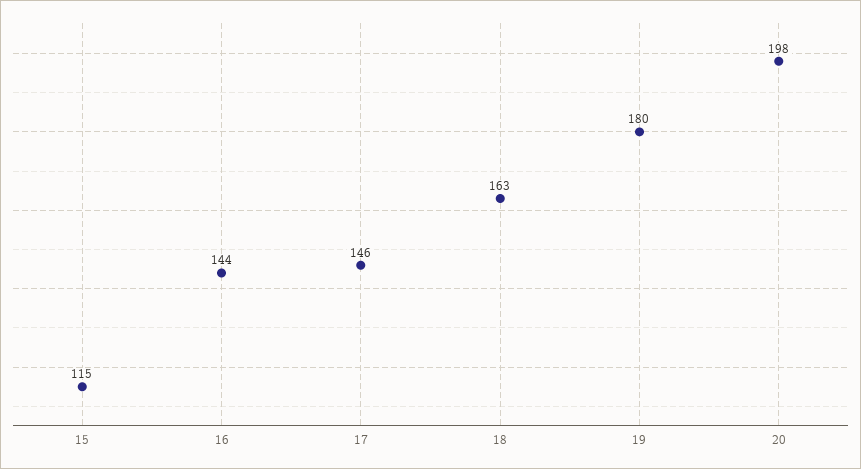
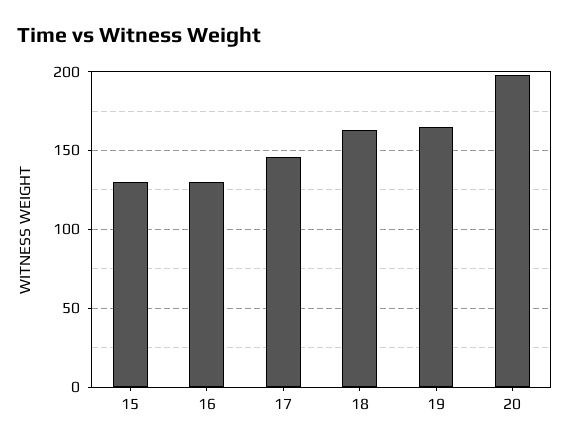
  {
-   "15": 115,
+   "15": 130,
-   "16": 144,
+   "16": 130,
    "17": 146,
    "18": 163,
-   "19": 180,
+   "19": 165,
    "20": 198
  }

